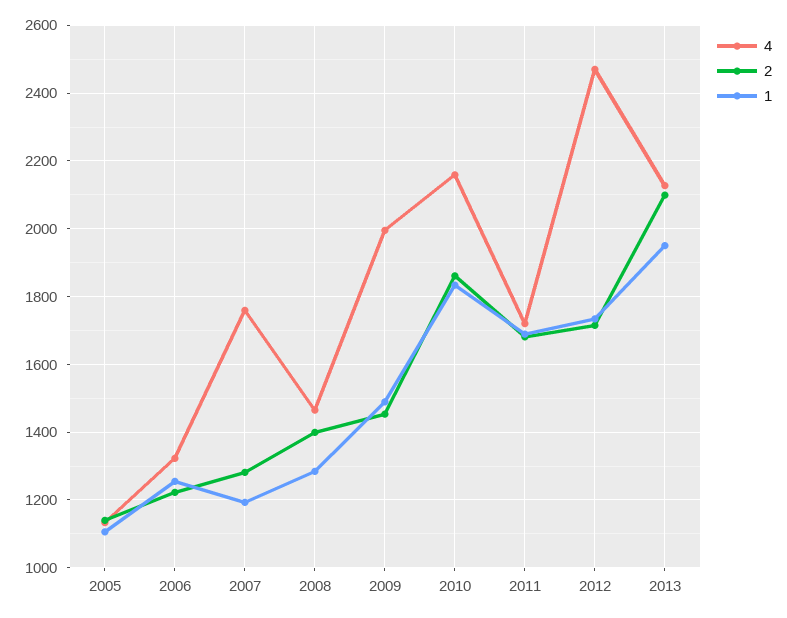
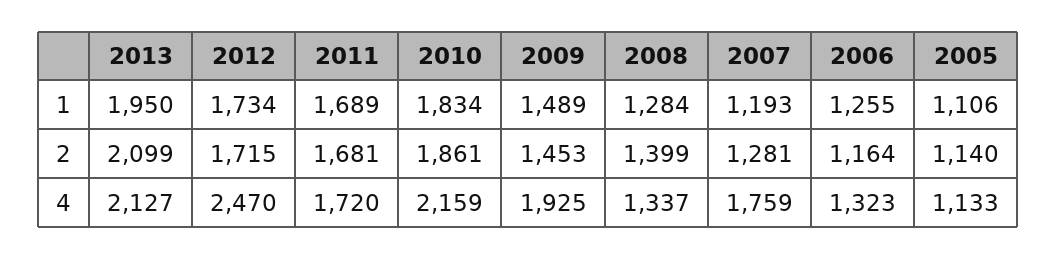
  {
    "4": {
      "2005": 1133,
      "2006": 1323,
      "2007": 1759,
-     "2008": 1460,
+     "2008": 1337,
-     "2009": 2000,
+     "2009": 1925,
      "2010": 2159,
      "2011": 1720,
      "2012": 2470,
      "2013": 2127
    },
    "2": {
      "2005": 1140,
-     "2006": 1220,
+     "2006": 1164,
      "2007": 1281,
      "2008": 1399,
      "2009": 1453,
      "2010": 1861,
      "2011": 1681,
      "2012": 1715,
      "2013": 2099
    },
    "1": {
      "2005": 1106,
      "2006": 1255,
      "2007": 1193,
      "2008": 1284,
      "2009": 1489,
      "2010": 1834,
      "2011": 1689,
      "2012": 1734,
      "2013": 1950
    }
  }

